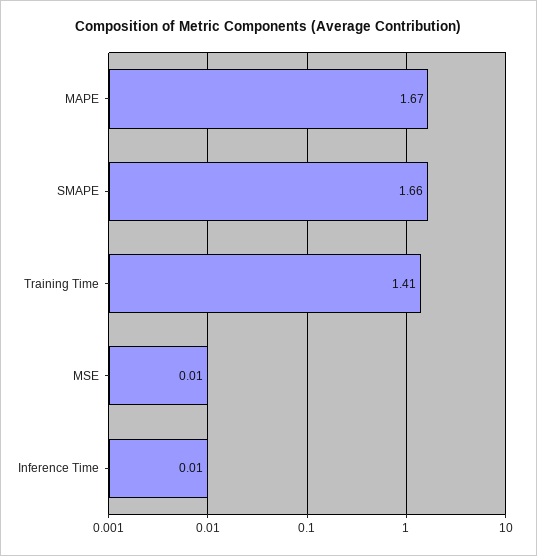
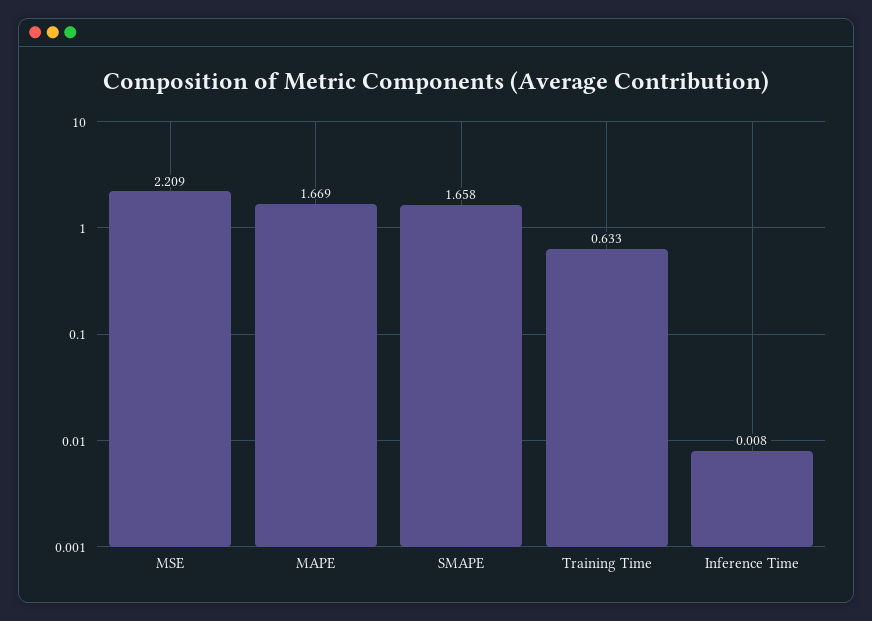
  {
    "MAPE": 1.669,
    "SMAPE": 1.658,
-   "Training Time": 1.41,
+   "Training Time": 0.633,
-   "MSE": 0.01,
+   "MSE": 2.209,
    "Inference Time": 0.008
  }

